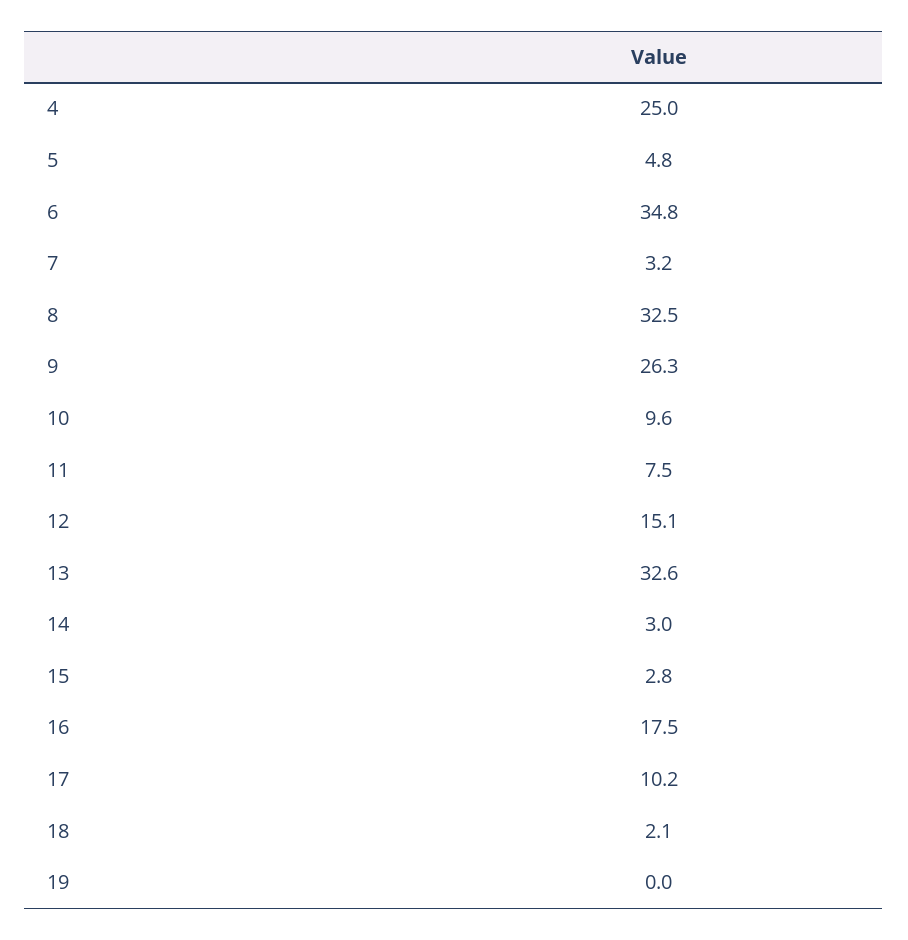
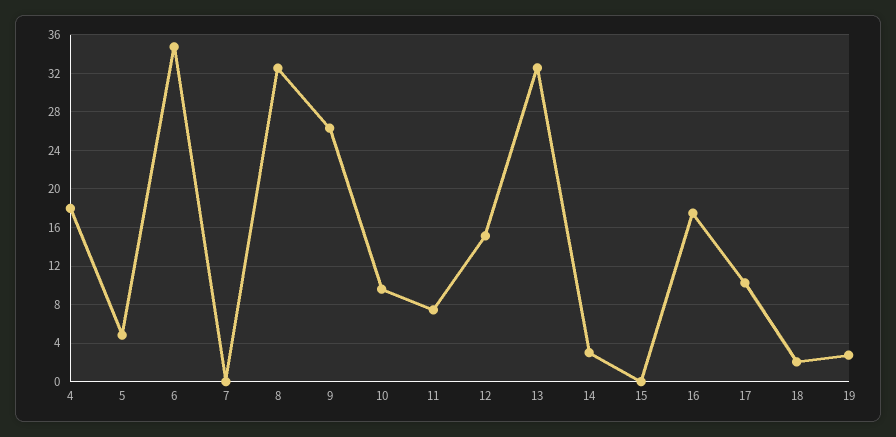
  {
-   "4": 25,
+   "4": 18,
    "5": 4.8,
    "6": 34.8,
-   "7": 3.2,
+   "7": 0,
    "8": 32.5,
    "9": 26.3,
    "10": 9.6,
    "11": 7.5,
    "12": 15.1,
    "13": 32.6,
    "14": 3,
-   "15": 2.8,
+   "15": 0,
    "16": 17.5,
    "17": 10.2,
    "18": 2.1,
-   "19": 0
+   "19": 3
  }

